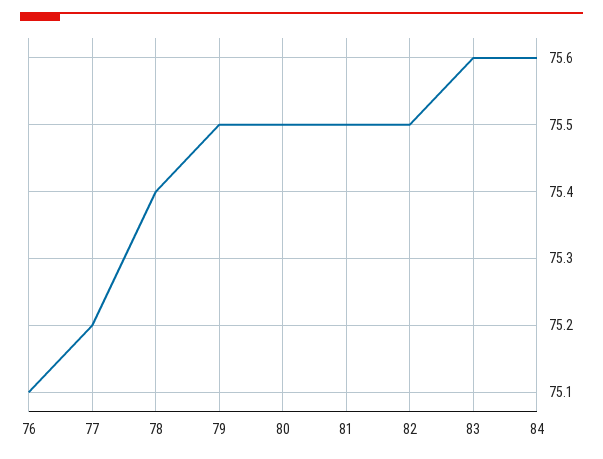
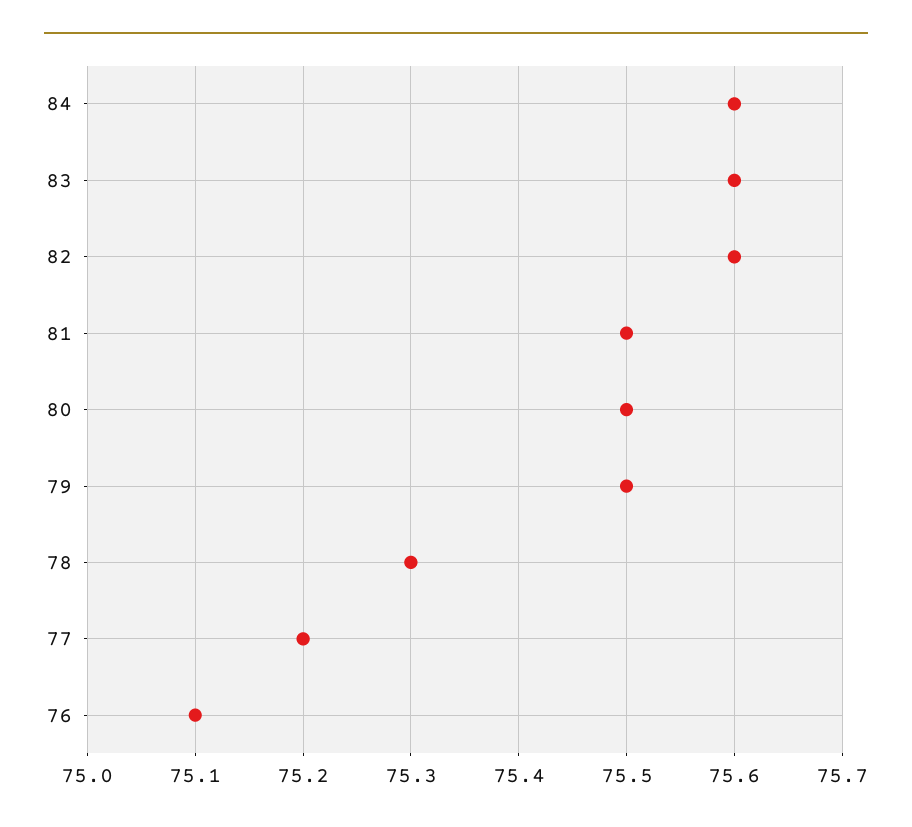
  {
    "76": 75.1,
    "77": 75.2,
-   "78": 75.4,
+   "78": 75.3,
    "79": 75.5,
    "80": 75.5,
    "81": 75.5,
-   "82": 75.5,
+   "82": 75.6,
    "83": 75.6,
    "84": 75.6
  }

